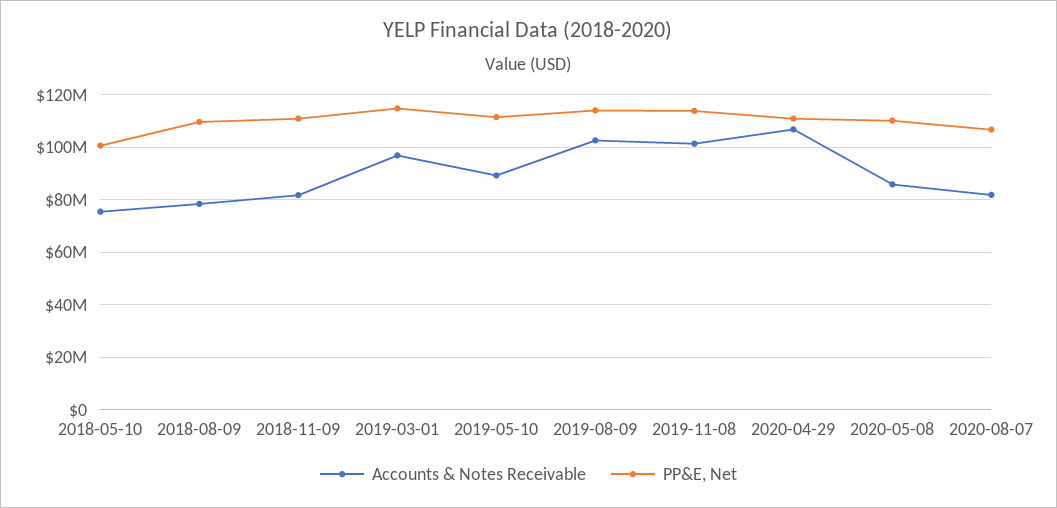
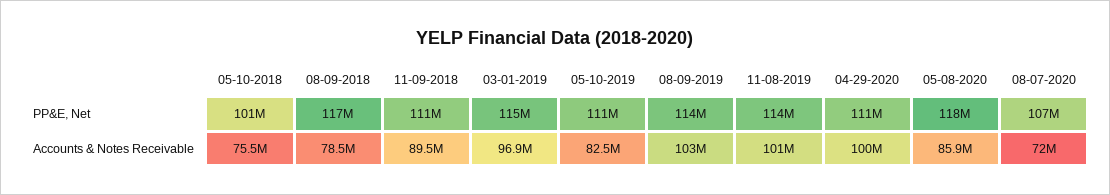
  {
    "Accounts & Notes Receivable": {
      "2018-05-10": 75500000,
      "2018-08-09": 78500000,
-     "2018-11-09": 82500000,
+     "2018-11-09": 89500000,
      "2019-03-01": 96900000,
-     "2019-05-10": 90000000,
+     "2019-05-10": 82500000,
      "2019-08-09": 103000000,
      "2019-11-08": 101000000,
-     "2020-04-29": 107500000,
+     "2020-04-29": 100000000,
      "2020-05-08": 85900000,
-     "2020-08-07": 82500000
+     "2020-08-07": 72000000
    },
    "PP&E, Net": {
      "2018-05-10": 101000000,
-     "2018-08-09": 110000000,
+     "2018-08-09": 117000000,
      "2018-11-09": 111000000,
      "2019-03-01": 115000000,
      "2019-05-10": 111000000,
      "2019-08-09": 114000000,
      "2019-11-08": 114000000,
      "2020-04-29": 111000000,
-     "2020-05-08": 110000000,
+     "2020-05-08": 118000000,
      "2020-08-07": 107000000
    }
  }

